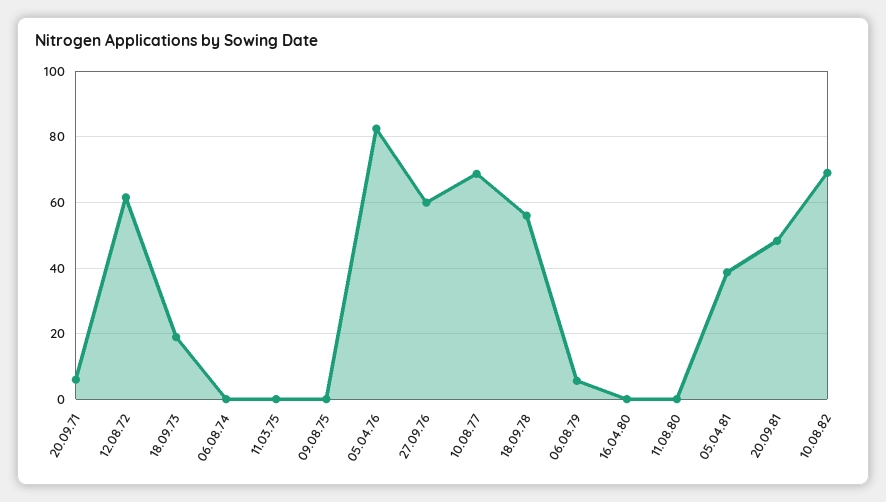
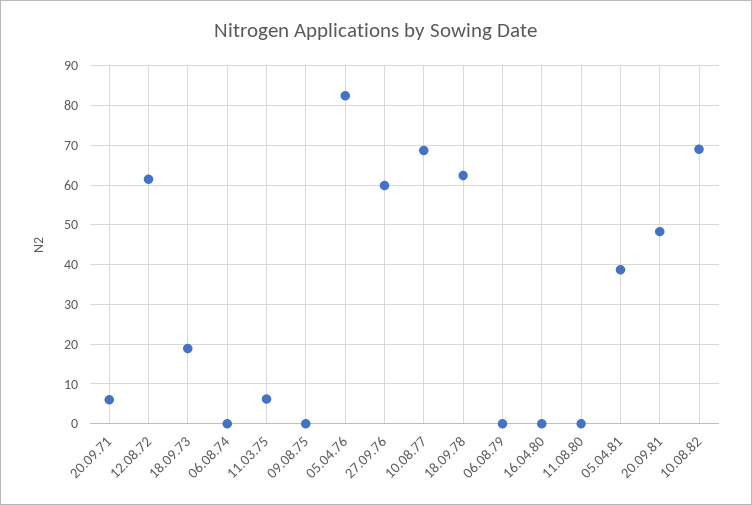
  {
    "20.09.71": 6,
    "12.08.72": 62,
    "18.09.73": 18,
    "06.08.74": 0,
-   "11.03.75": 0,
+   "11.03.75": 6,
    "09.08.75": 0,
    "05.04.76": 82,
    "27.09.76": 60,
    "10.08.77": 68,
-   "18.09.78": 56,
+   "18.09.78": 62,
-   "06.08.79": 6,
+   "06.08.79": 0,
    "16.04.80": 0,
    "11.08.80": 0,
    "05.04.81": 38,
    "20.09.81": 48,
    "10.08.82": 70
  }

